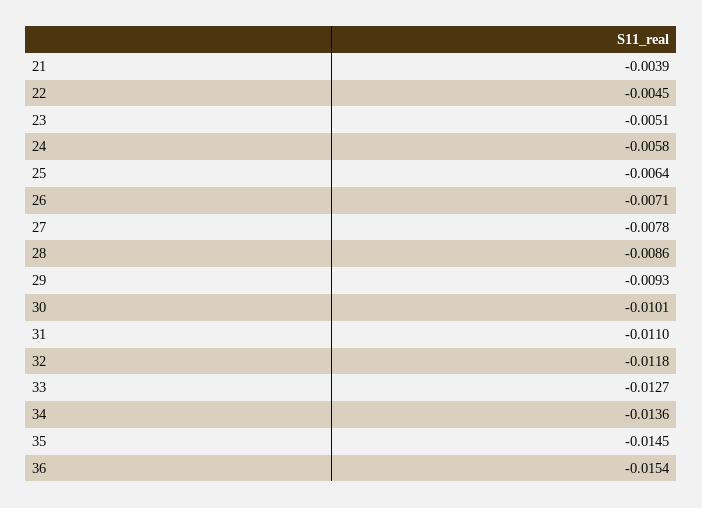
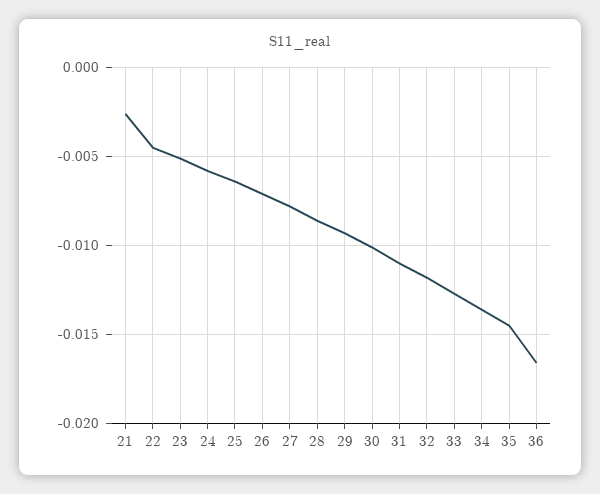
  {
-   "21": -0.0039,
+   "21": -0.0025,
    "22": -0.0045,
    "23": -0.0051,
    "24": -0.0058,
    "25": -0.0064,
    "26": -0.0071,
    "27": -0.0078,
    "28": -0.0086,
    "29": -0.0093,
    "30": -0.0101,
    "31": -0.011,
    "32": -0.0118,
    "33": -0.0127,
    "34": -0.0136,
    "35": -0.0145,
-   "36": -0.0154
+   "36": -0.0165
  }

